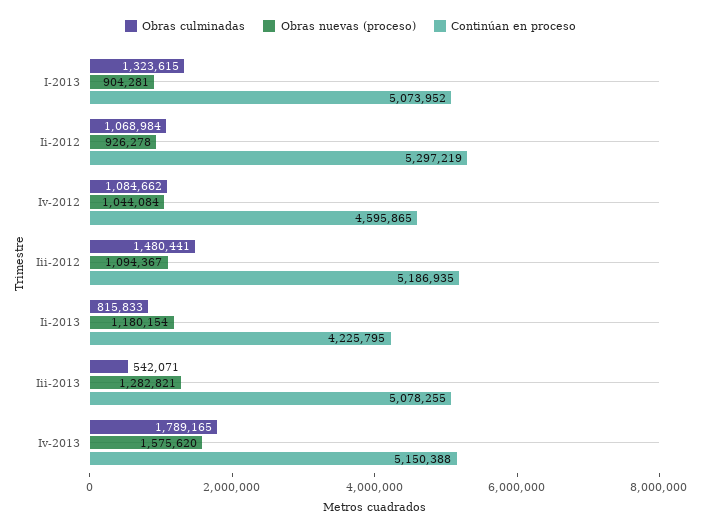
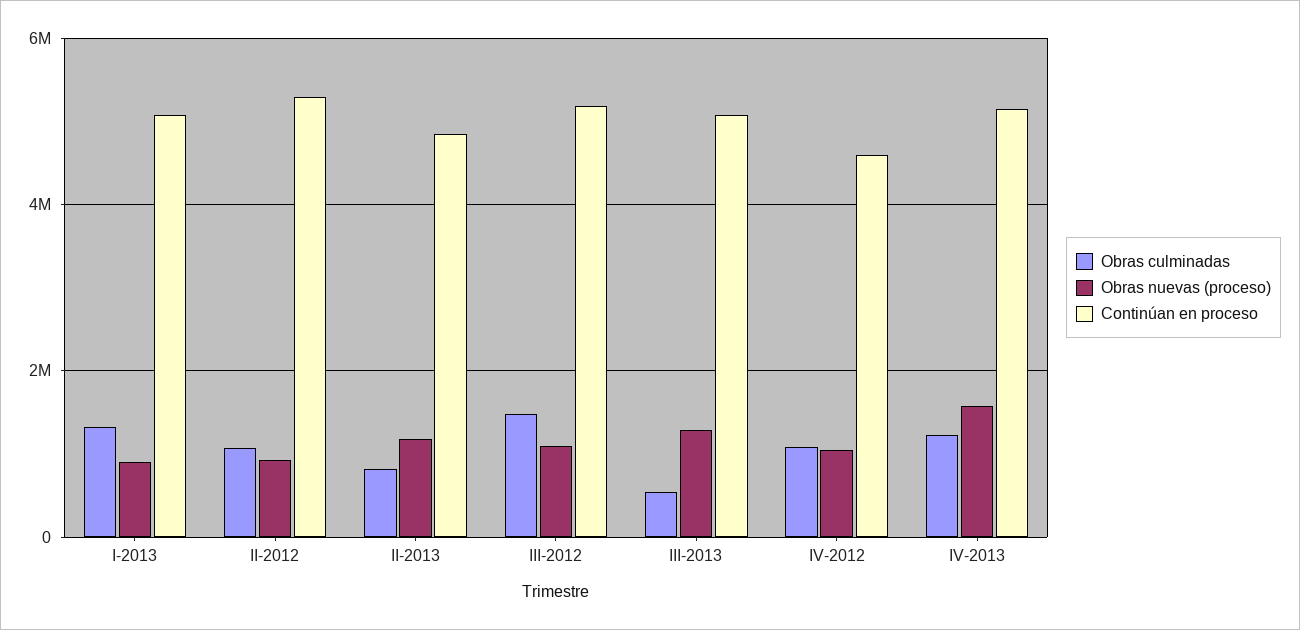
  {
    "Obras culminadas": {
      "I-2013": 1323615,
      "Ii-2012": 1068984,
      "Iv-2012": 1084662,
      "Iii-2012": 1480441,
      "Ii-2013": 815833,
      "Iii-2013": 542071,
-     "Iv-2013": 1789165
+     "Iv-2013": 1200000
    },
    "Obras nuevas (proceso)": {
      "I-2013": 904281,
      "Ii-2012": 926278,
      "Iv-2012": 1044084,
      "Iii-2012": 1094367,
      "Ii-2013": 1180154,
      "Iii-2013": 1282821,
      "Iv-2013": 1575620
    },
    "Continúan en proceso": {
      "I-2013": 5073952,
      "Ii-2012": 5297219,
      "Iv-2012": 4595865,
      "Iii-2012": 5186935,
-     "Ii-2013": 4225795,
+     "Ii-2013": 4800000,
      "Iii-2013": 5078255,
      "Iv-2013": 5150388
    }
  }

